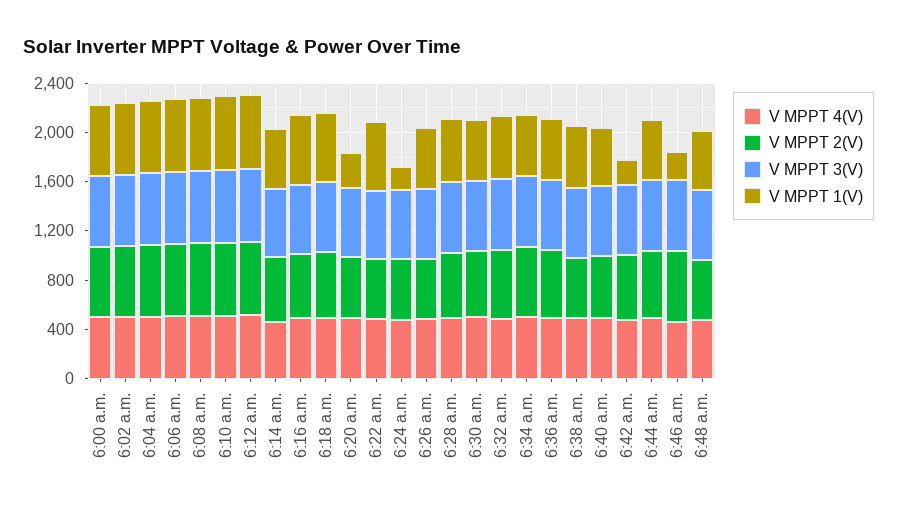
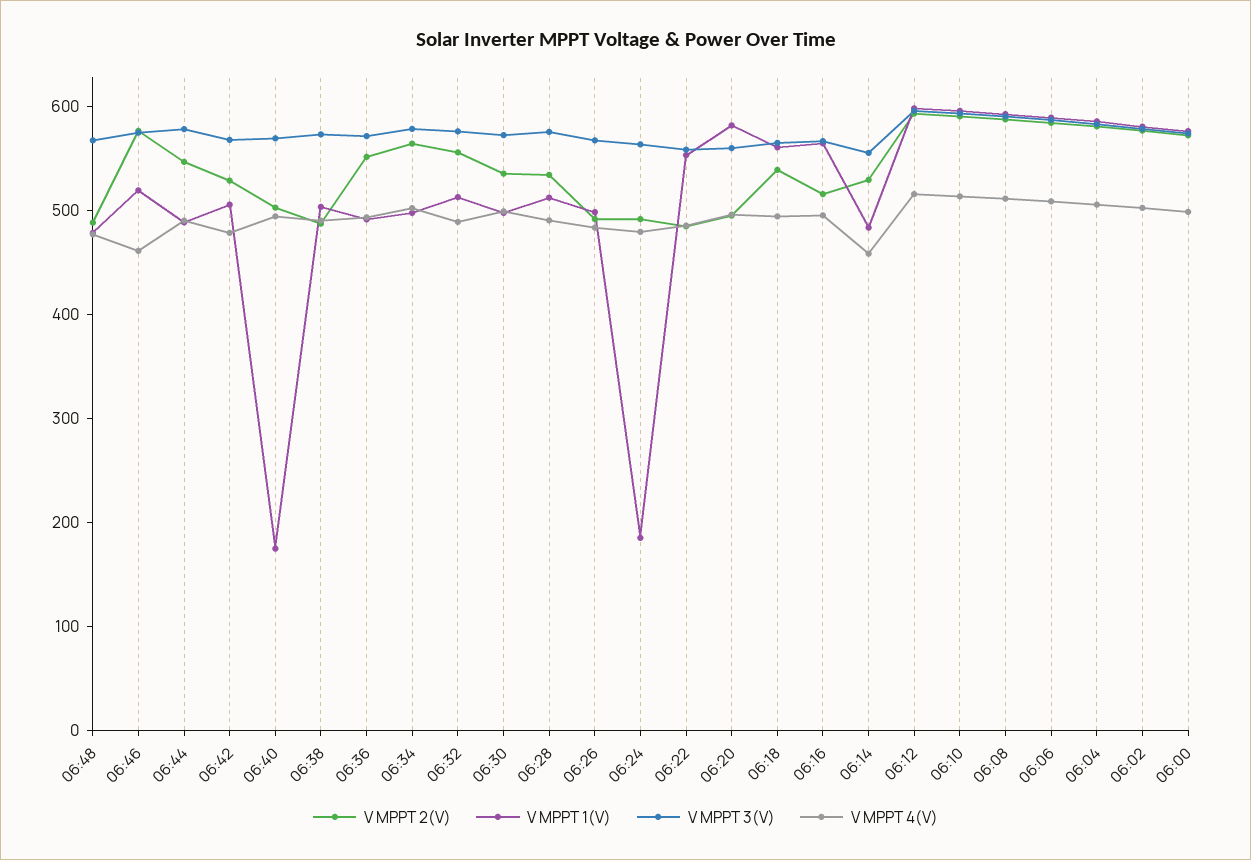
  {
    "V MPPT 4(V)": {
      "6:00 a.m.": 500,
      "6:02 a.m.": 500,
      "6:04 a.m.": 500,
      "6:06 a.m.": 500,
      "6:08 a.m.": 520,
      "6:10 a.m.": 520,
      "6:12 a.m.": 520,
      "6:14 a.m.": 460,
      "6:16 a.m.": 500,
      "6:18 a.m.": 500,
      "6:20 a.m.": 500,
      "6:22 a.m.": 480,
      "6:24 a.m.": 480,
      "6:26 a.m.": 480,
      "6:28 a.m.": 500,
      "6:30 a.m.": 500,
      "6:32 a.m.": 480,
      "6:34 a.m.": 500,
      "6:36 a.m.": 500,
      "6:38 a.m.": 500,
      "6:40 a.m.": 500,
      "6:42 a.m.": 480,
      "6:44 a.m.": 500,
      "6:46 a.m.": 460,
      "6:48 a.m.": 480
    },
    "V MPPT 2(V)": {
      "6:00 a.m.": 580,
      "6:02 a.m.": 580,
      "6:04 a.m.": 580,
      "6:06 a.m.": 580,
      "6:08 a.m.": 580,
      "6:10 a.m.": 600,
      "6:12 a.m.": 600,
      "6:14 a.m.": 520,
      "6:16 a.m.": 520,
      "6:18 a.m.": 540,
      "6:20 a.m.": 500,
      "6:22 a.m.": 480,
      "6:24 a.m.": 500,
      "6:26 a.m.": 500,
      "6:28 a.m.": 540,
      "6:30 a.m.": 540,
      "6:32 a.m.": 560,
      "6:34 a.m.": 560,
      "6:36 a.m.": 560,
      "6:38 a.m.": 480,
      "6:40 a.m.": 500,
      "6:42 a.m.": 520,
      "6:44 a.m.": 540,
      "6:46 a.m.": 580,
      "6:48 a.m.": 480
    },
    "V MPPT 3(V)": {
      "6:00 a.m.": 580,
      "6:02 a.m.": 580,
      "6:04 a.m.": 580,
      "6:06 a.m.": 580,
      "6:08 a.m.": 600,
      "6:10 a.m.": 600,
      "6:12 a.m.": 600,
      "6:14 a.m.": 560,
      "6:16 a.m.": 560,
      "6:18 a.m.": 560,
      "6:20 a.m.": 560,
      "6:22 a.m.": 560,
      "6:24 a.m.": 560,
      "6:26 a.m.": 560,
      "6:28 a.m.": 580,
      "6:30 a.m.": 580,
      "6:32 a.m.": 580,
      "6:34 a.m.": 580,
      "6:36 a.m.": 580,
      "6:38 a.m.": 580,
      "6:40 a.m.": 560,
      "6:42 a.m.": 560,
      "6:44 a.m.": 580,
      "6:46 a.m.": 580,
      "6:48 a.m.": 560
    },
    "V MPPT 1(V)": {
      "6:00 a.m.": 580,
      "6:02 a.m.": 580,
      "6:04 a.m.": 580,
      "6:06 a.m.": 580,
      "6:08 a.m.": 600,
      "6:10 a.m.": 600,
      "6:12 a.m.": 600,
      "6:14 a.m.": 480,
      "6:16 a.m.": 560,
      "6:18 a.m.": 560,
-     "6:20 a.m.": 300,
+     "6:20 a.m.": 580,
      "6:22 a.m.": 560,
      "6:24 a.m.": 180,
      "6:26 a.m.": 500,
      "6:28 a.m.": 520,
      "6:30 a.m.": 500,
      "6:32 a.m.": 520,
      "6:34 a.m.": 500,
      "6:36 a.m.": 500,
      "6:38 a.m.": 500,
-     "6:40 a.m.": 500,
+     "6:40 a.m.": 180,
-     "6:42 a.m.": 200,
+     "6:42 a.m.": 500,
      "6:44 a.m.": 480,
-     "6:46 a.m.": 200,
+     "6:46 a.m.": 520,
      "6:48 a.m.": 480
    }
  }

